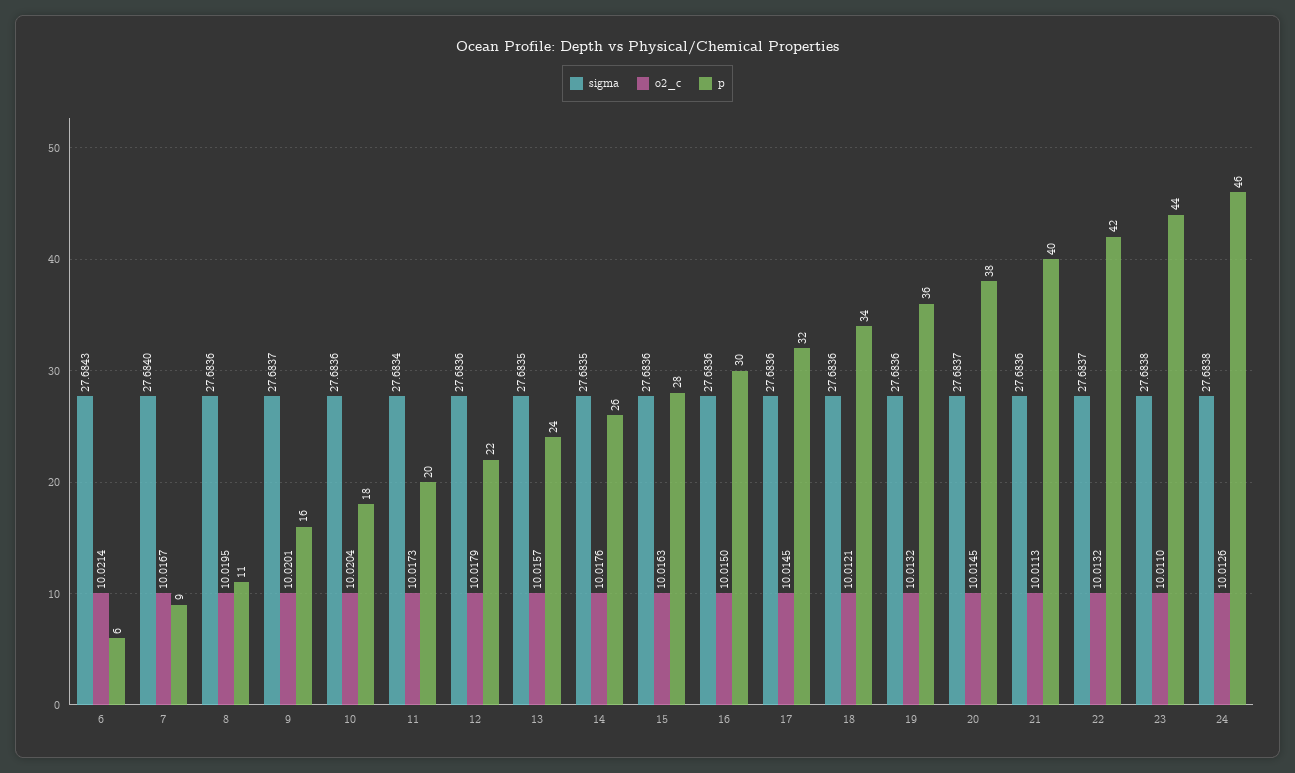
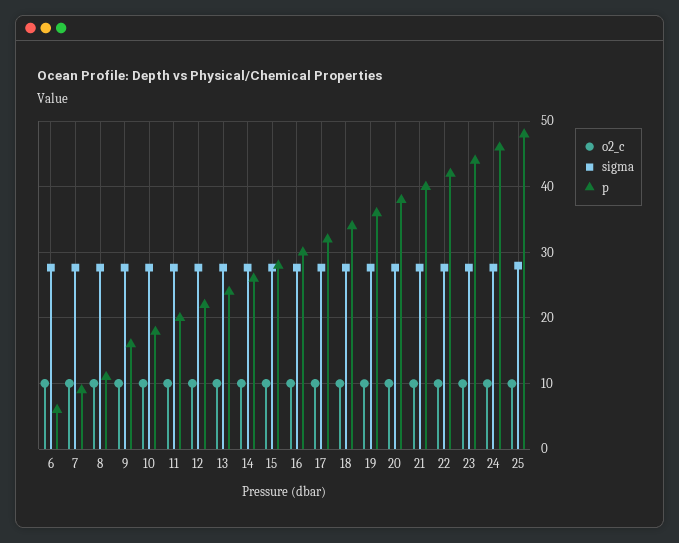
  {
    "sigma": {
      "6": 27.6843,
      "7": 27.684,
      "8": 27.6836,
      "9": 27.6837,
      "10": 27.6836,
      "11": 27.6834,
      "12": 27.6836,
      "13": 27.6835,
      "14": 27.6835,
      "15": 27.6836,
      "16": 27.6836,
      "17": 27.6836,
      "18": 27.6836,
      "19": 27.6836,
      "20": 27.6837,
      "21": 27.6836,
      "22": 27.6837,
      "23": 27.6838,
-     "24": 27.6838
+     "24": 27.6838,
+     "25": 28
    },
    "o2_c": {
      "6": 10.0214,
      "7": 10.0167,
      "8": 10.0195,
      "9": 10.0201,
      "10": 10.0204,
      "11": 10.0173,
      "12": 10.0179,
      "13": 10.0157,
      "14": 10.0176,
      "15": 10.0163,
      "16": 10.015,
      "17": 10.0145,
      "18": 10.0121,
      "19": 10.0132,
      "20": 10.0145,
      "21": 10.0113,
      "22": 10.0132,
      "23": 10.011,
-     "24": 10.0126
+     "24": 10.0126,
+     "25": 10
    },
    "p": {
      "6": 6,
      "7": 9,
      "8": 11,
      "9": 16,
      "10": 18,
      "11": 20,
      "12": 22,
      "13": 24,
      "14": 26,
      "15": 28,
      "16": 30,
      "17": 32,
      "18": 34,
      "19": 36,
      "20": 38,
      "21": 40,
      "22": 42,
      "23": 44,
-     "24": 46
+     "24": 46,
+     "25": 48
    }
  }

